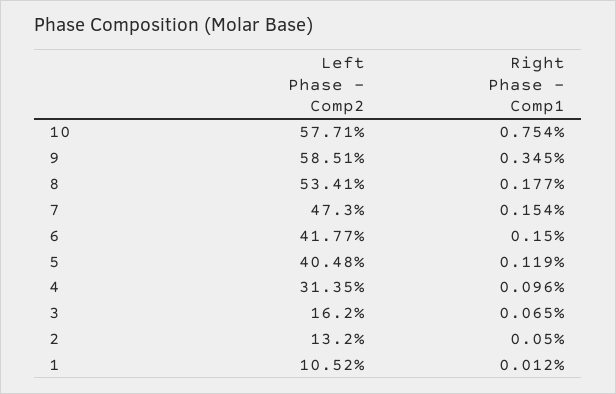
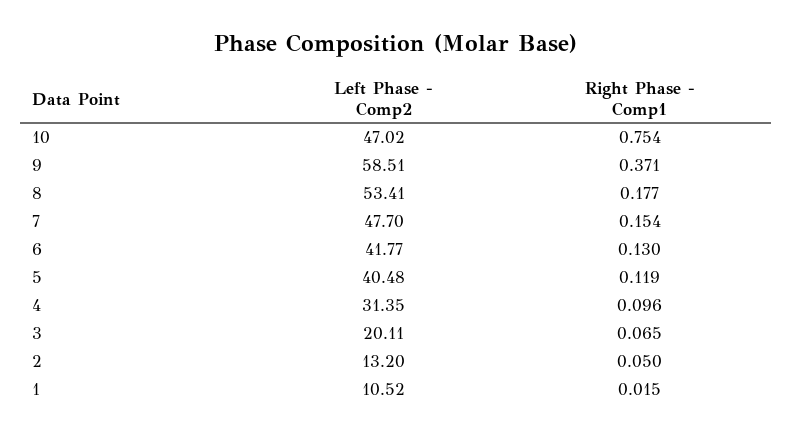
  {
    "Left Phase - Comp2": {
-     "10": 57.71,
+     "10": 47.02,
      "9": 58.51,
      "8": 53.41,
-     "7": 47.3,
+     "7": 47.7,
      "6": 41.77,
      "5": 40.48,
      "4": 31.35,
-     "3": 16.2,
+     "3": 20.11,
      "2": 13.2,
      "1": 10.52
    },
    "Right Phase - Comp1": {
      "10": 0.754,
-     "9": 0.345,
+     "9": 0.371,
      "8": 0.177,
      "7": 0.154,
-     "6": 0.15,
+     "6": 0.13,
      "5": 0.119,
      "4": 0.096,
      "3": 0.065,
      "2": 0.05,
-     "1": 0.012
+     "1": 0.015
    }
  }

